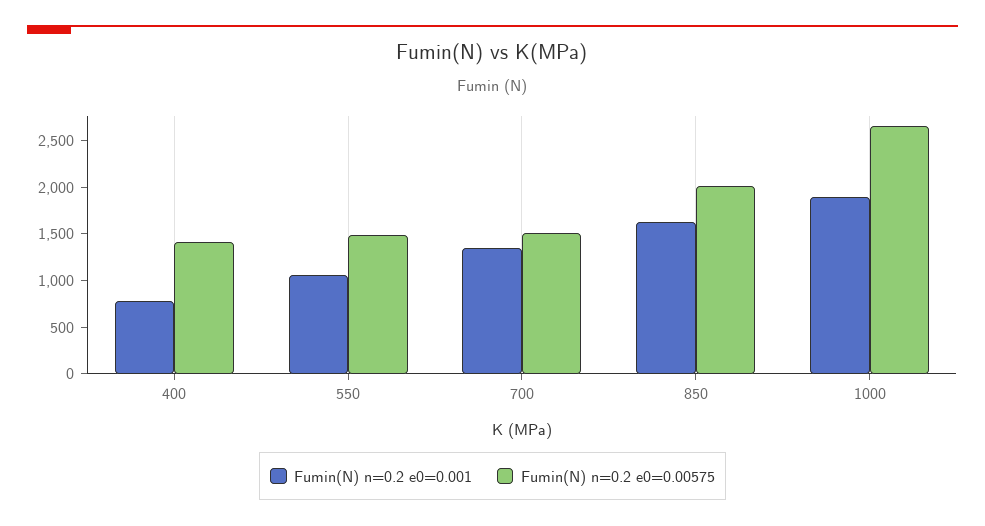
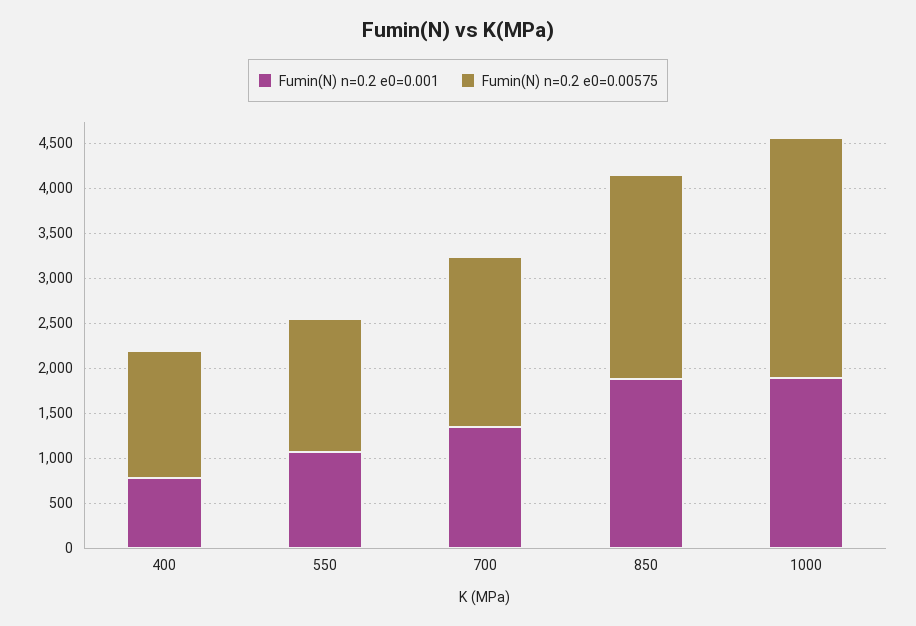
  {
    "Fumin(N) n=0.2 e0=0.001": {
      "400": 800,
      "550": 1100,
      "700": 1300,
-     "850": 1600,
+     "850": 1900,
      "1000": 1900
    },
    "Fumin(N) n=0.2 e0=0.00575": {
      "400": 1400,
      "550": 1500,
-     "700": 1500,
+     "700": 1900,
-     "850": 2000,
+     "850": 2300,
      "1000": 2700
    }
  }

